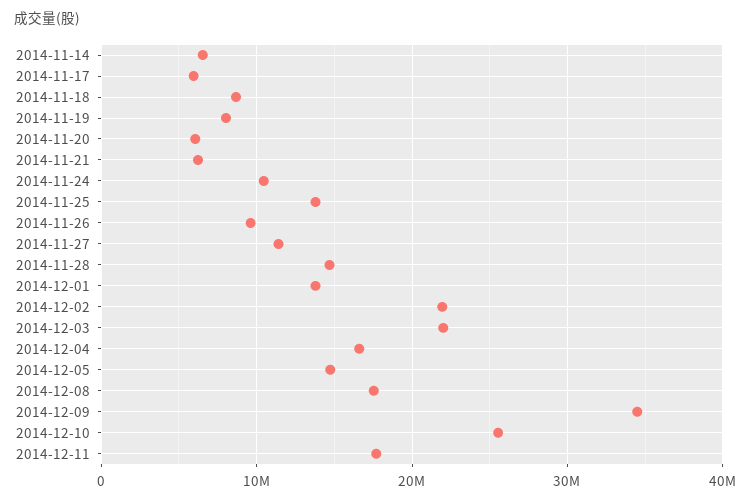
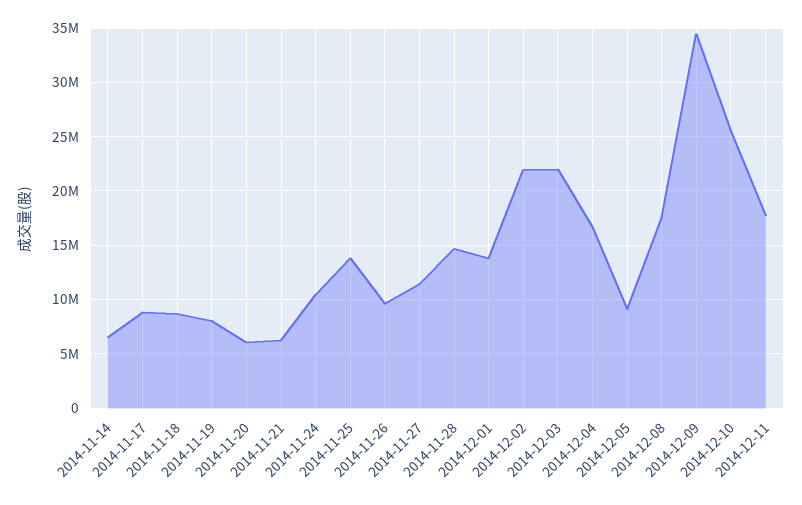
  {
    "2014-11-14": 7000000,
-   "2014-11-17": 6000000,
+   "2014-11-17": 9000000,
    "2014-11-18": 9000000,
    "2014-11-19": 8000000,
    "2014-11-20": 6000000,
    "2014-11-21": 6000000,
    "2014-11-24": 10000000,
    "2014-11-25": 14000000,
    "2014-11-26": 10000000,
    "2014-11-27": 11000000,
    "2014-11-28": 15000000,
    "2014-12-01": 14000000,
    "2014-12-02": 22000000,
    "2014-12-03": 22000000,
    "2014-12-04": 17000000,
-   "2014-12-05": 15000000,
+   "2014-12-05": 9000000,
    "2014-12-08": 18000000,
    "2014-12-09": 34000000,
    "2014-12-10": 26000000,
    "2014-12-11": 18000000
  }

